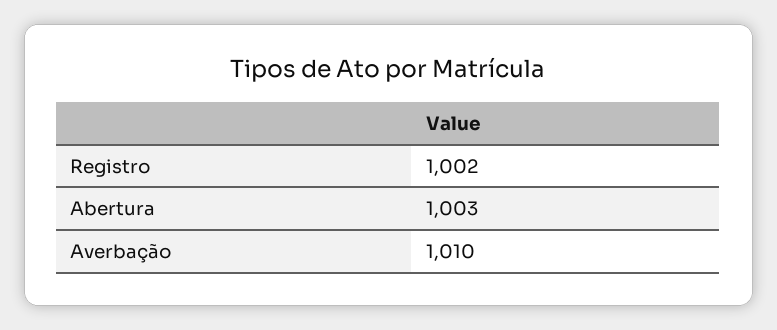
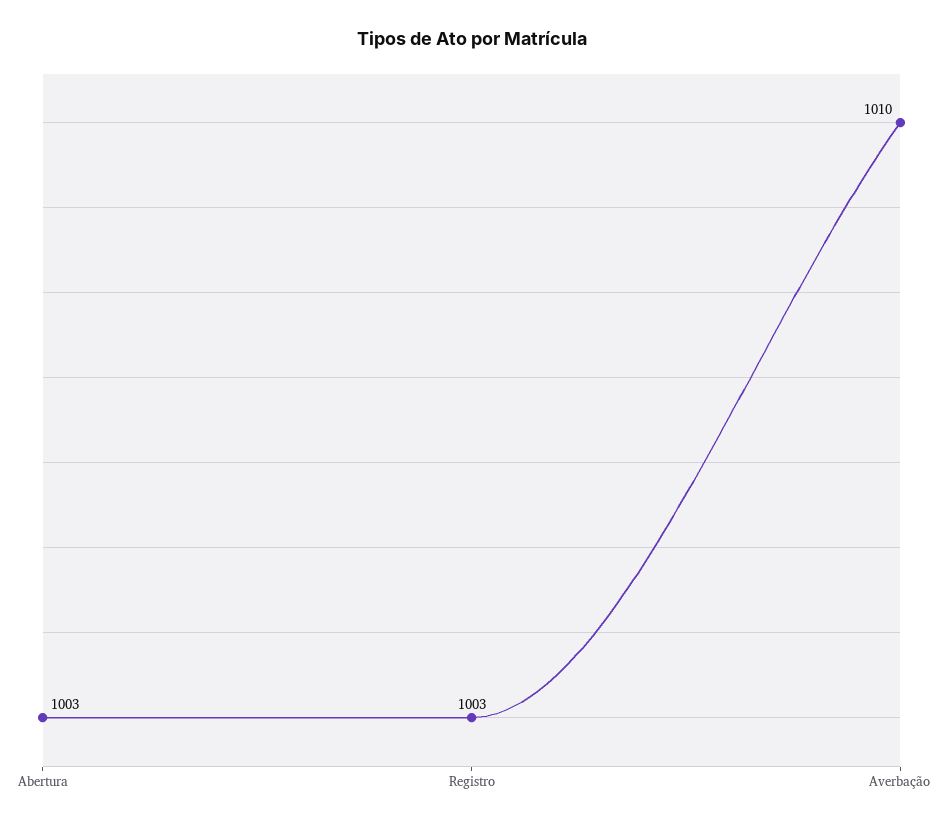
  {
-   "Registro": 1002,
+   "Registro": 1003,
    "Abertura": 1003,
    "Averbação": 1010
  }

